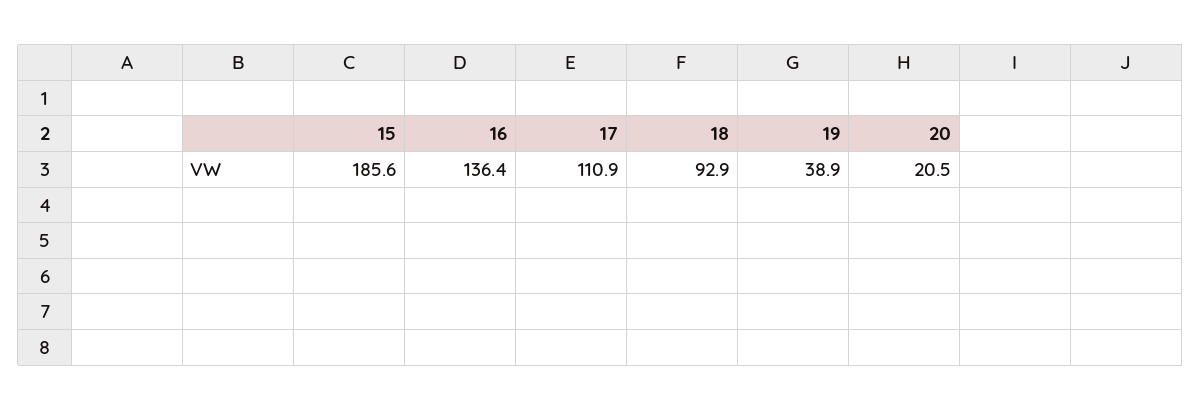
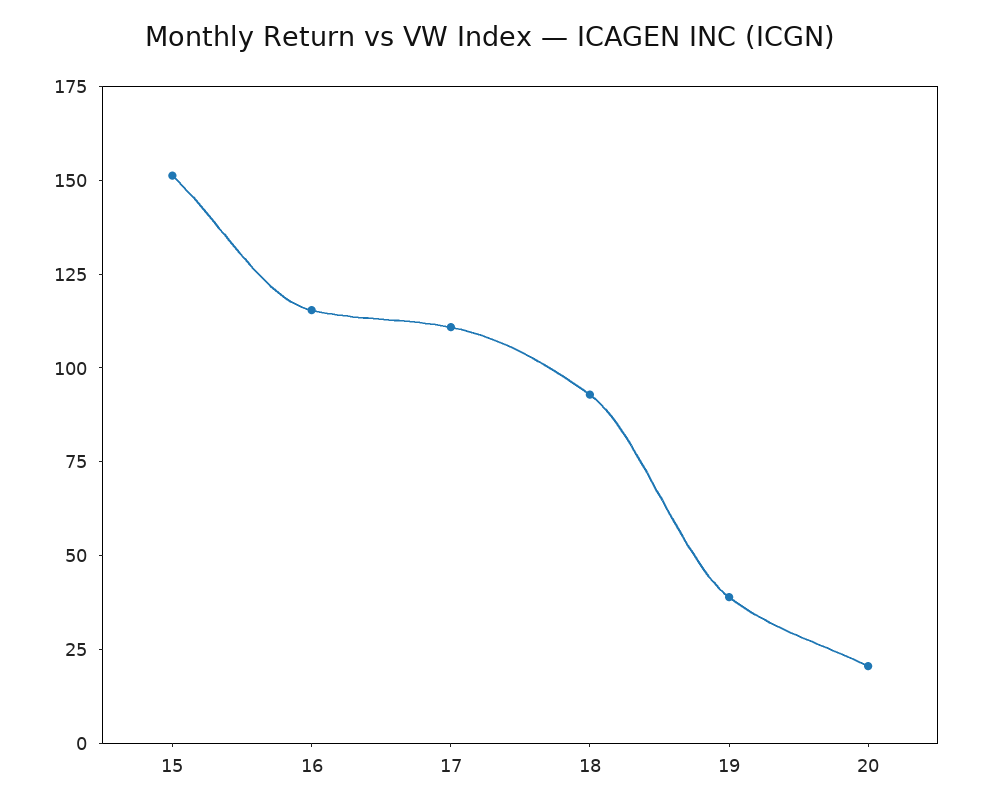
  {
-   "15": 185.6,
+   "15": 150,
-   "16": 136.4,
+   "16": 115,
    "17": 110.9,
    "18": 92.9,
    "19": 38.9,
    "20": 20.5
  }

